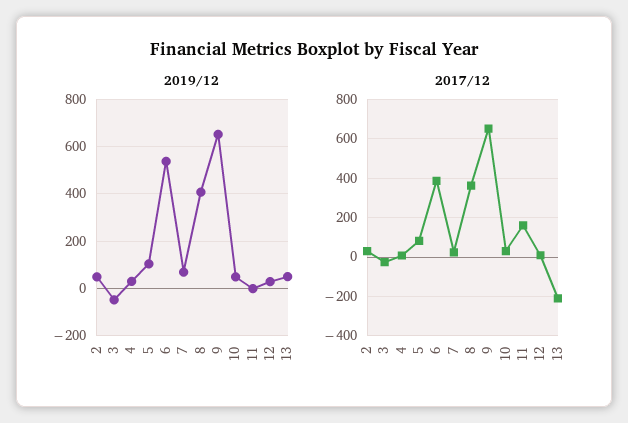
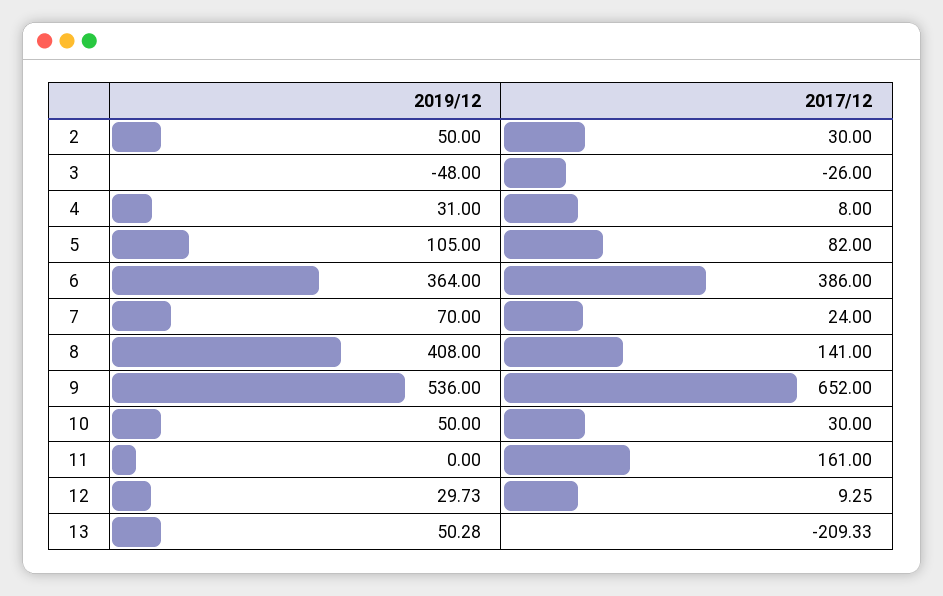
  {
    "2019/12": {
      "2": 50,
      "3": -48,
      "4": 31,
      "5": 105,
-     "6": 550,
+     "6": 364,
      "7": 70,
      "8": 408,
-     "9": 650,
+     "9": 536,
      "10": 50,
      "11": 0,
      "12": 29.73,
      "13": 50.28
    },
    "2017/12": {
      "2": 30,
      "3": -26,
      "4": 8,
      "5": 82,
      "6": 386,
      "7": 24,
-     "8": 350,
+     "8": 141,
      "9": 652,
      "10": 30,
      "11": 161,
      "12": 9.25,
      "13": -209.33
    }
  }

